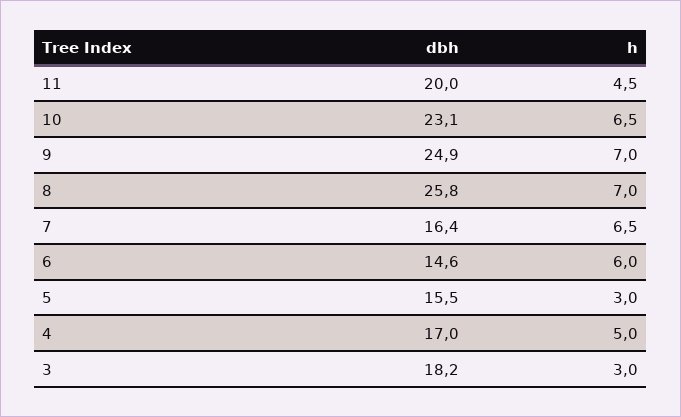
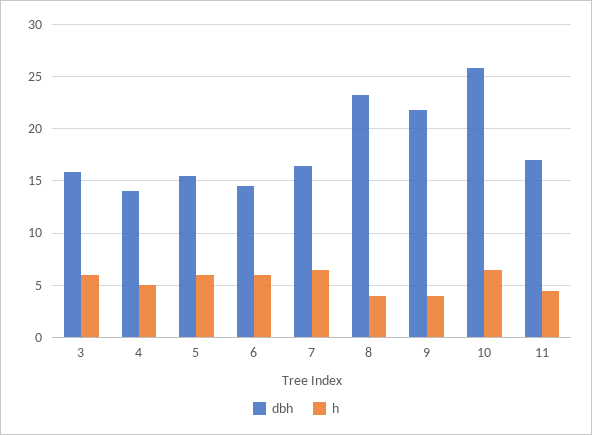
  {
    "dbh": {
-     "11": 20,
+     "11": 17,
-     "10": 23.1,
+     "10": 26,
-     "9": 24.9,
+     "9": 22,
-     "8": 25.8,
+     "8": 23,
      "7": 16.4,
      "6": 14.6,
      "5": 15.5,
-     "4": 17,
+     "4": 14,
-     "3": 18.2
+     "3": 16
    },
    "h": {
      "11": 4.5,
      "10": 6.5,
-     "9": 7,
+     "9": 4,
-     "8": 7,
+     "8": 4,
      "7": 6.5,
      "6": 6,
-     "5": 3,
+     "5": 6,
      "4": 5,
-     "3": 3
+     "3": 6
    }
  }

